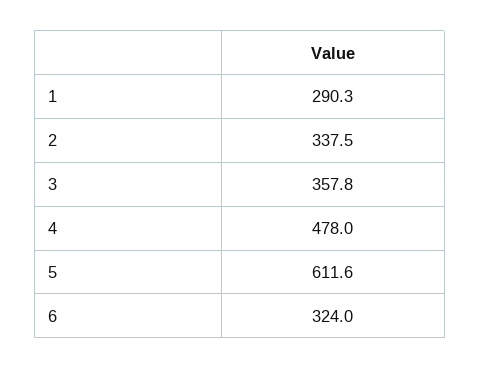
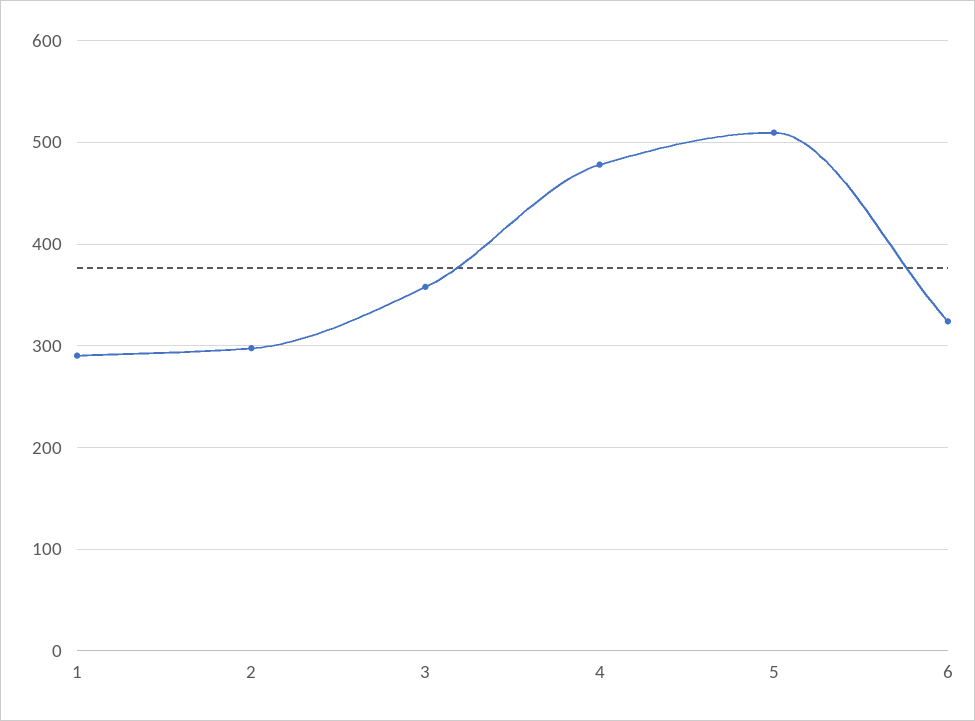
  {
    "1": 290.3,
-   "2": 337.5,
+   "2": 300,
    "3": 357.8,
    "4": 478,
-   "5": 611.6,
+   "5": 510,
    "6": 324
  }

